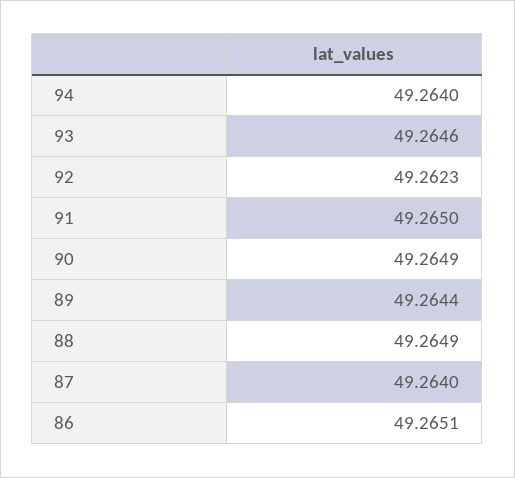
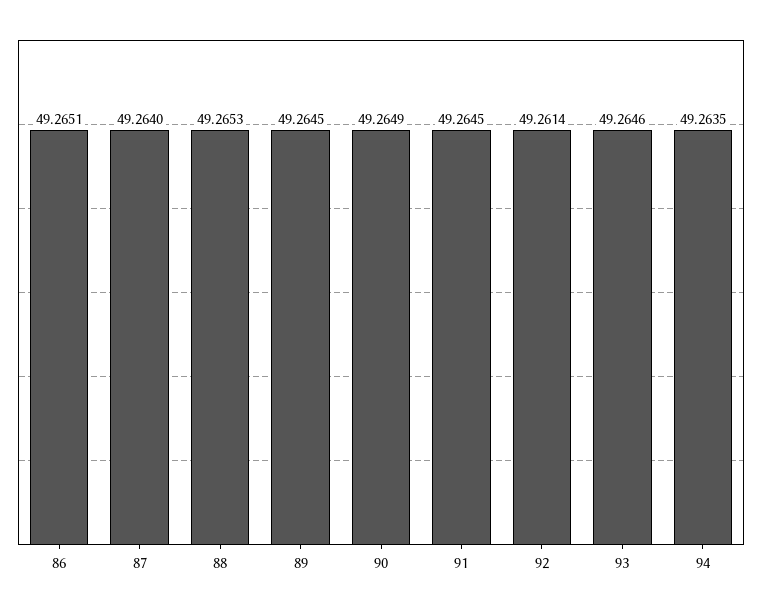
  {
-   "94": 49.264,
+   "94": 49.2635,
    "93": 49.2646,
-   "92": 49.2623,
+   "92": 49.2614,
-   "91": 49.265,
+   "91": 49.2645,
    "90": 49.2649,
-   "89": 49.2644,
+   "89": 49.2645,
-   "88": 49.2649,
+   "88": 49.2653,
    "87": 49.264,
    "86": 49.2651
  }

